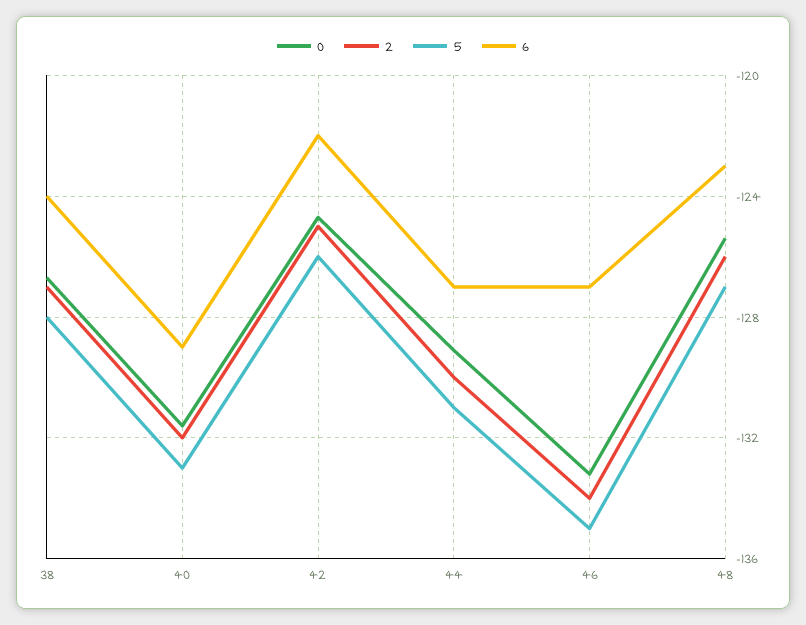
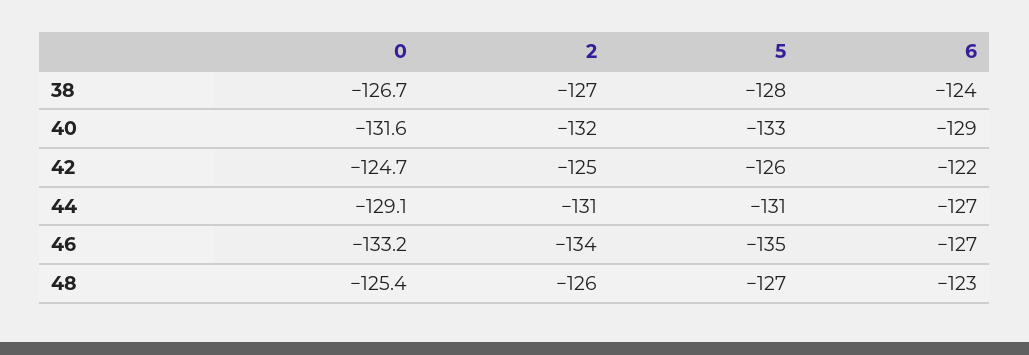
  {
    "0": {
      "38": -126.7,
      "40": -131.6,
      "42": -124.7,
      "44": -129.1,
      "46": -133.2,
      "48": -125.4
    },
    "2": {
      "38": -127,
      "40": -132,
      "42": -125,
-     "44": -130,
+     "44": -131,
      "46": -134,
      "48": -126
    },
    "5": {
      "38": -128,
      "40": -133,
      "42": -126,
      "44": -131,
      "46": -135,
      "48": -127
    },
    "6": {
      "38": -124,
      "40": -129,
      "42": -122,
      "44": -127,
      "46": -127,
      "48": -123
    }
  }

